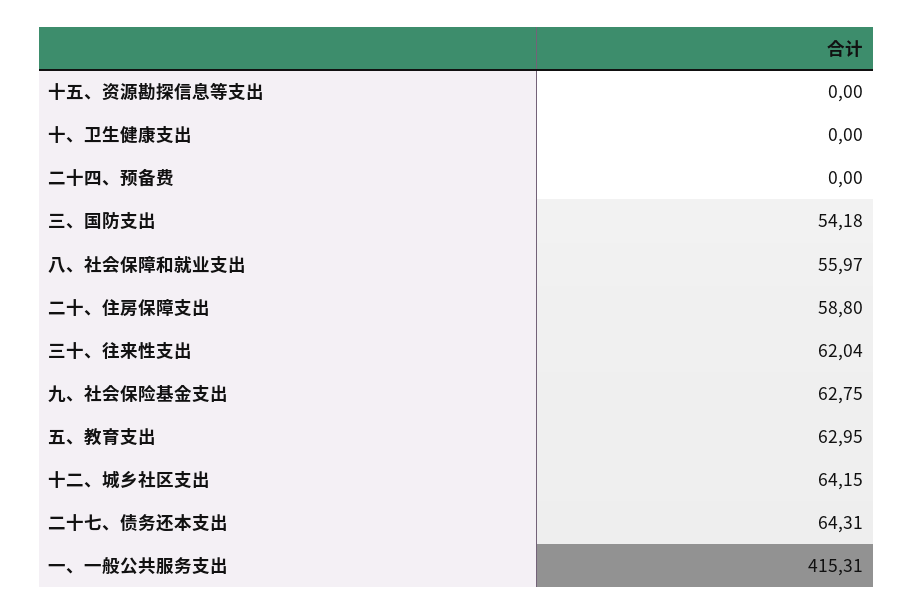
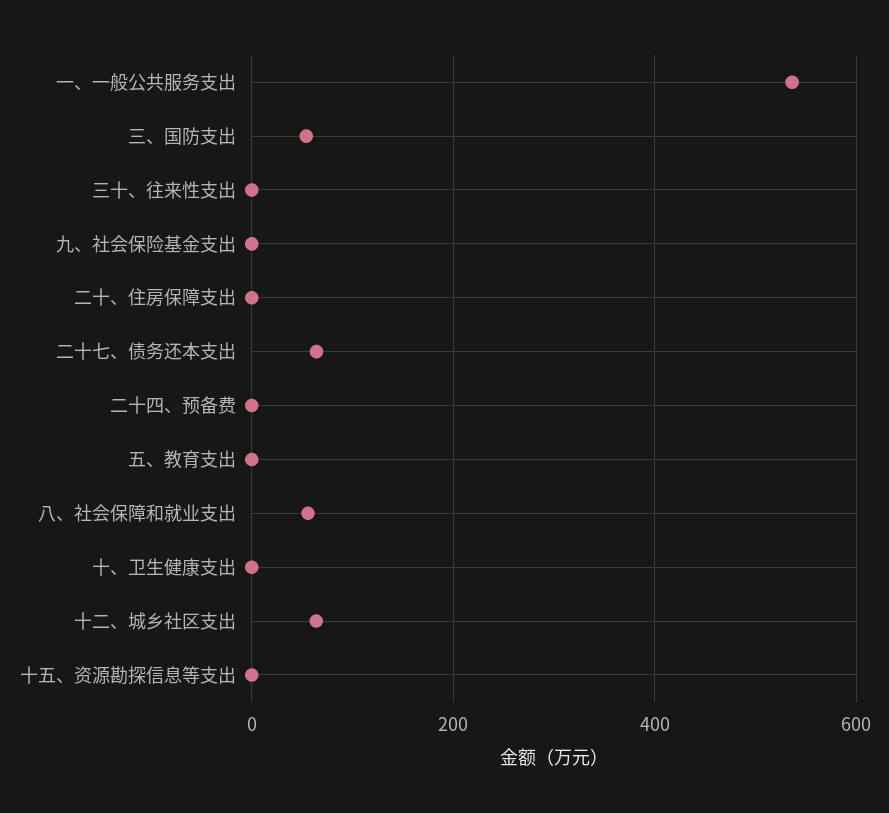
  {
    "十五、资源勘探信息等支出": 0,
    "十、卫生健康支出": 0,
    "二十四、预备费": 0,
    "三、国防支出": 54.18,
    "八、社会保障和就业支出": 55.97,
-   "二十、住房保障支出": 58.8,
+   "二十、住房保障支出": 0,
-   "三十、往来性支出": 62.04,
+   "三十、往来性支出": 0,
-   "九、社会保险基金支出": 62.75,
+   "九、社会保险基金支出": 0,
-   "五、教育支出": 62.95,
+   "五、教育支出": 0,
    "十二、城乡社区支出": 64.15,
    "二十七、债务还本支出": 64.31,
-   "一、一般公共服务支出": 415.31
+   "一、一般公共服务支出": 540
  }

